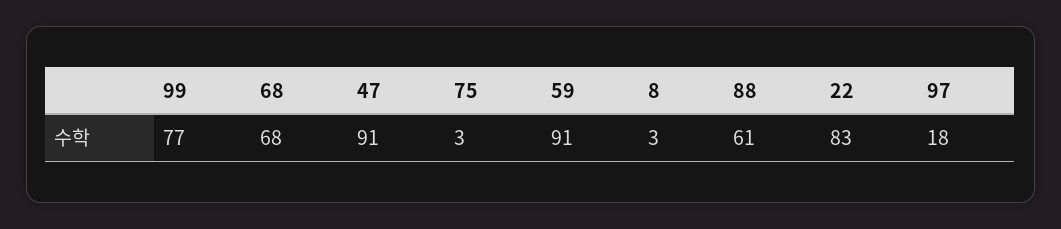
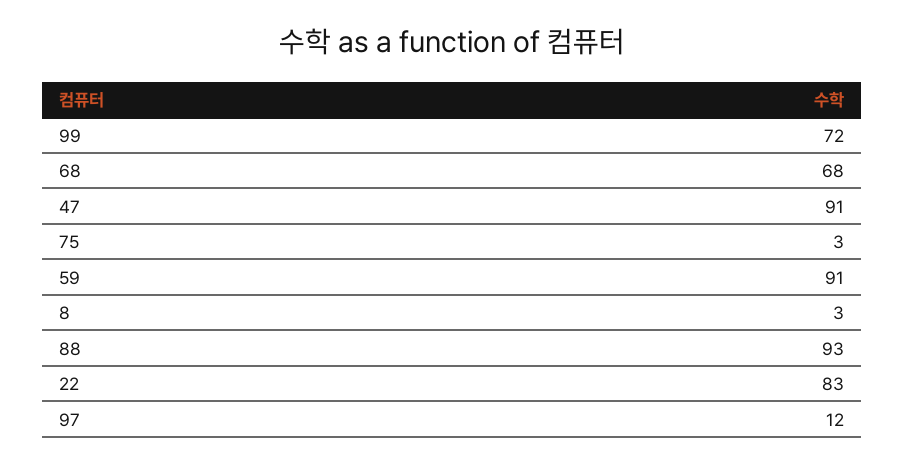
  {
-   "99": 77,
+   "99": 72,
    "68": 68,
    "47": 91,
    "75": 3,
    "59": 91,
    "8": 3,
-   "88": 61,
+   "88": 93,
    "22": 83,
-   "97": 18
+   "97": 12
  }

